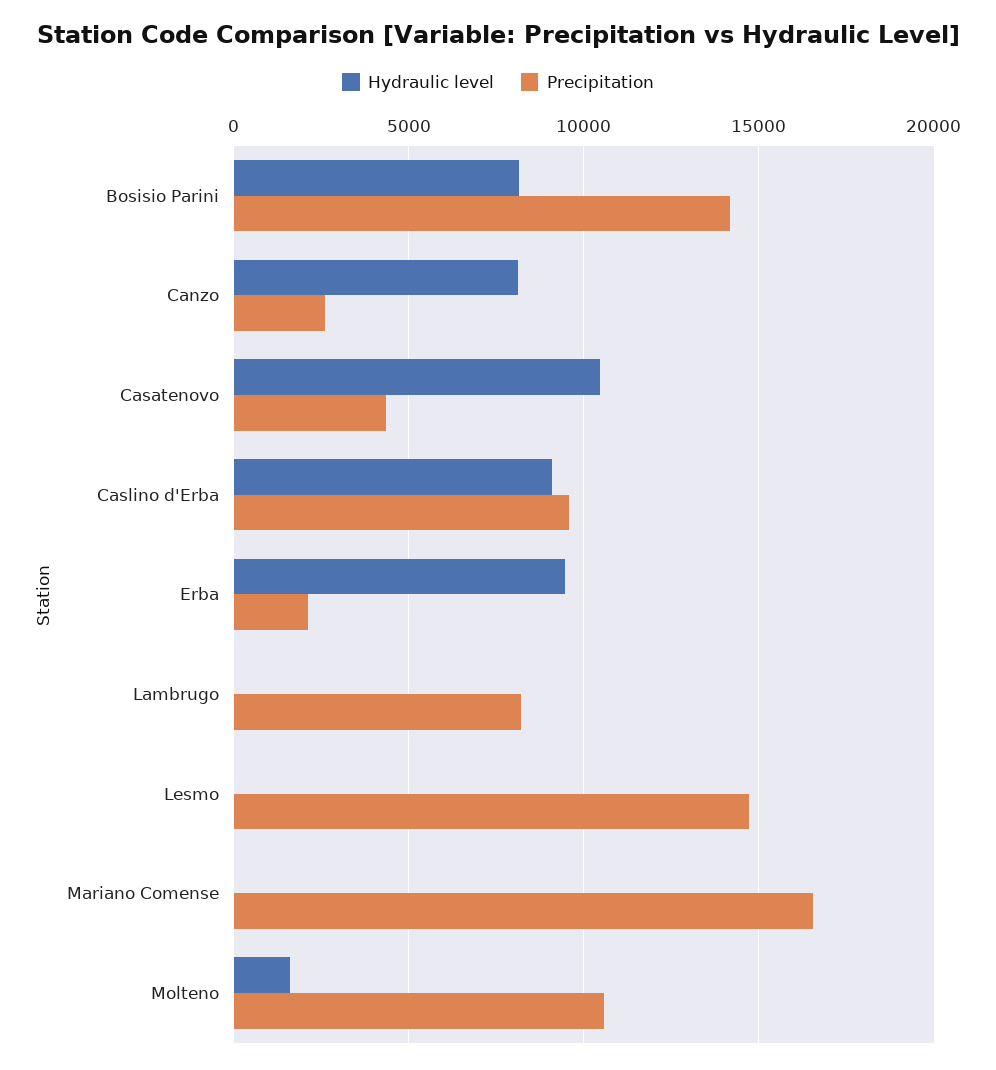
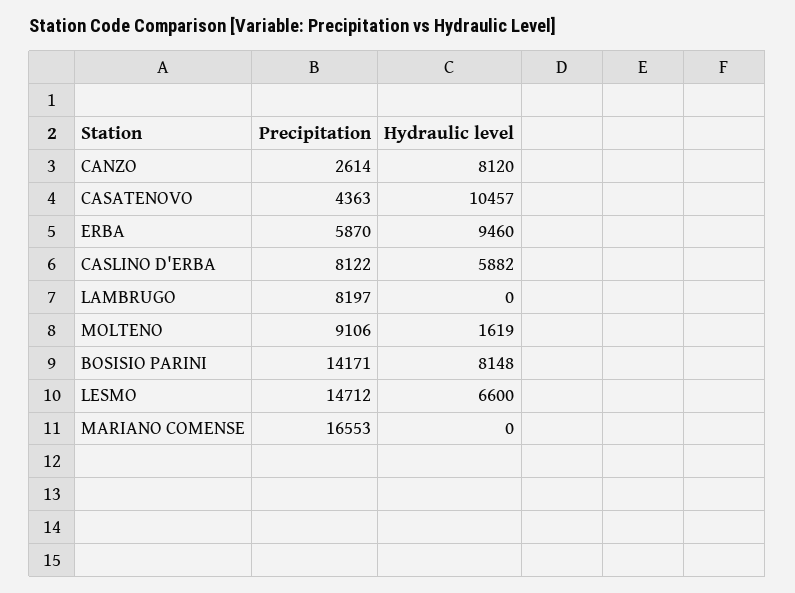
  {
    "Hydraulic level": {
      "Bosisio Parini": 8148,
      "Canzo": 8120,
      "Casatenovo": 10457,
-     "Caslino d'Erba": 9000,
+     "Caslino d'Erba": 5882,
      "Erba": 9460,
      "Lambrugo": 0,
-     "Lesmo": 0,
+     "Lesmo": 6600,
      "Mariano Comense": 0,
      "Molteno": 1619
    },
    "Precipitation": {
      "Bosisio Parini": 14171,
      "Canzo": 2614,
      "Casatenovo": 4363,
-     "Caslino d'Erba": 9500,
+     "Caslino d'Erba": 8122,
-     "Erba": 2000,
+     "Erba": 5870,
      "Lambrugo": 8197,
      "Lesmo": 14712,
      "Mariano Comense": 16553,
-     "Molteno": 10500
+     "Molteno": 9106
    }
  }

